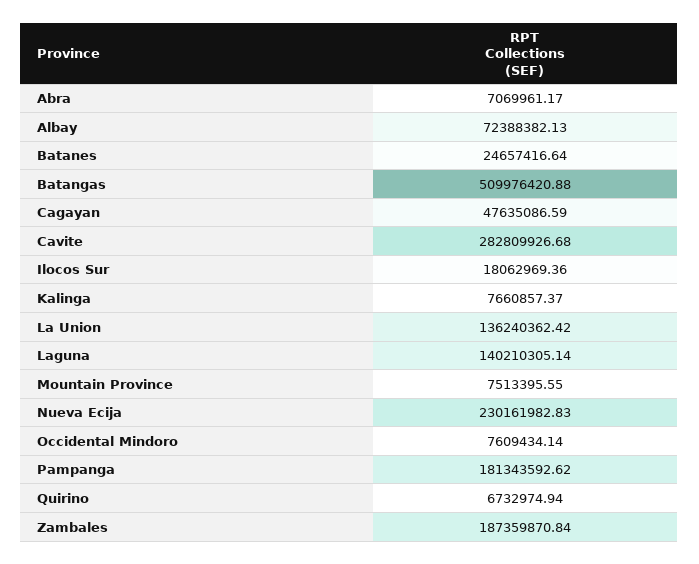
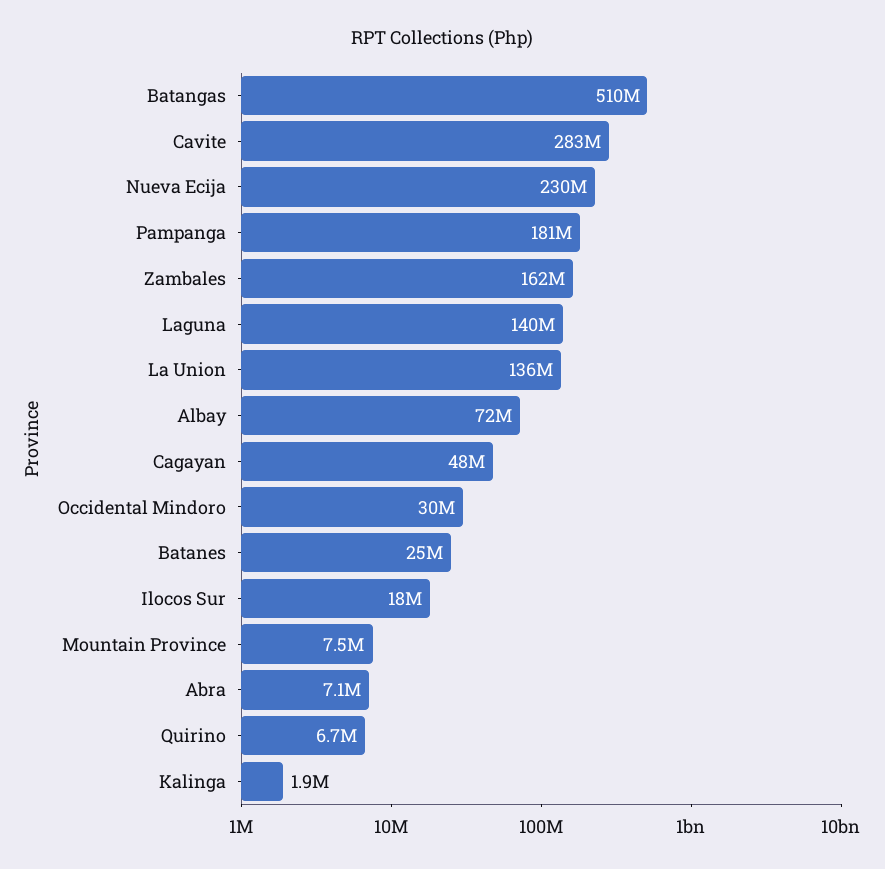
  {
    "Abra": 7069961.17,
    "Albay": 72388382.13,
    "Batanes": 24657416.64,
    "Batangas": 509976420.88,
    "Cagayan": 47635086.59,
    "Cavite": 282809926.68,
    "Ilocos Sur": 18062969.36,
-   "Kalinga": 7660857.37,
+   "Kalinga": 1900000,
    "La Union": 136240362.42,
    "Laguna": 140210305.14,
    "Mountain Province": 7513395.55,
    "Nueva Ecija": 230161982.83,
-   "Occidental Mindoro": 7609434.14,
+   "Occidental Mindoro": 30000000,
    "Pampanga": 181343592.62,
    "Quirino": 6732974.94,
-   "Zambales": 187359870.84
+   "Zambales": 162000000
  }

